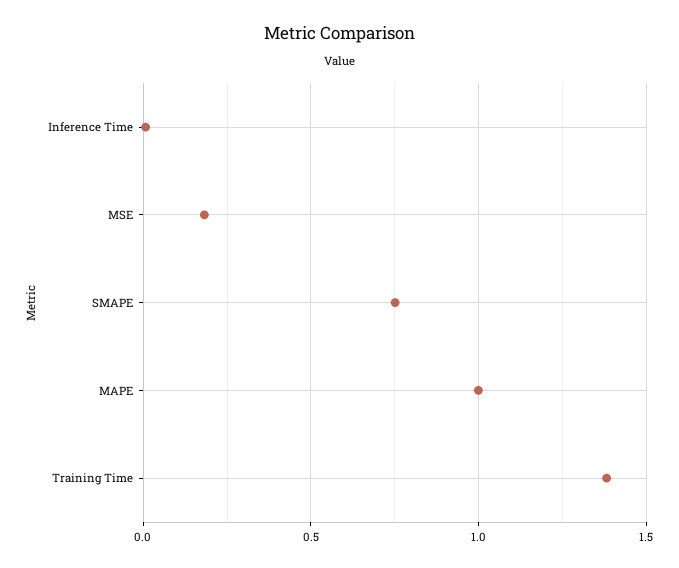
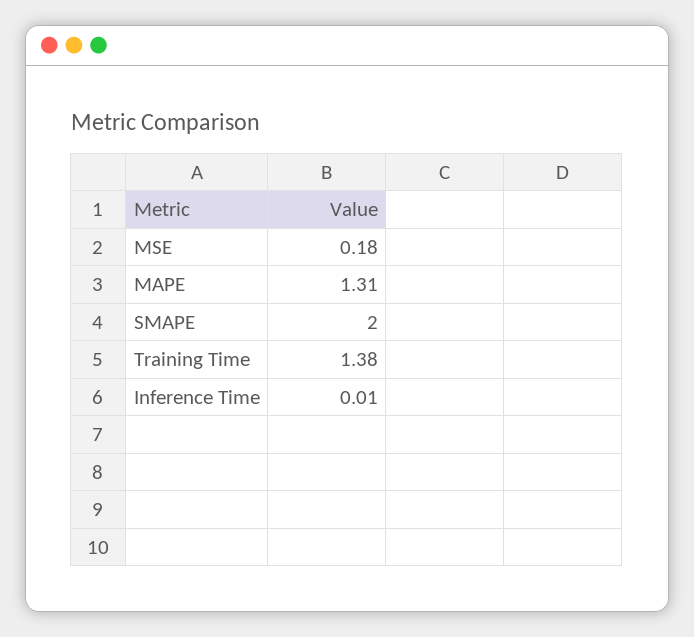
  {
    "Inference Time": 0.01,
    "MSE": 0.18,
-   "SMAPE": 0.75,
+   "SMAPE": 2,
-   "MAPE": 1,
+   "MAPE": 1.31,
    "Training Time": 1.38
  }

